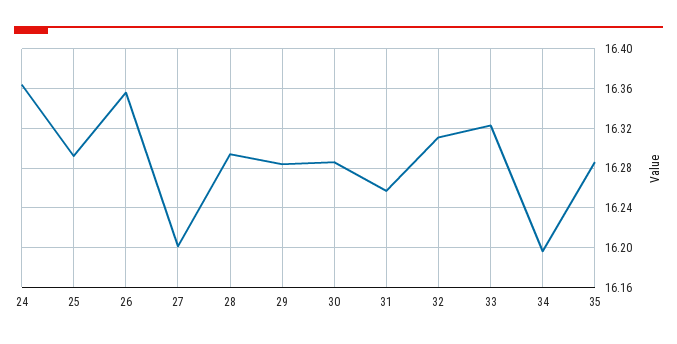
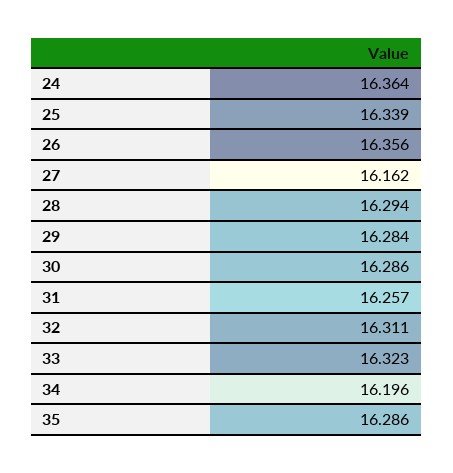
  {
    "24": 16.364,
-   "25": 16.29,
+   "25": 16.339,
    "26": 16.356,
-   "27": 16.2,
+   "27": 16.162,
    "28": 16.294,
    "29": 16.284,
    "30": 16.286,
    "31": 16.257,
    "32": 16.311,
    "33": 16.323,
    "34": 16.196,
    "35": 16.286
  }

